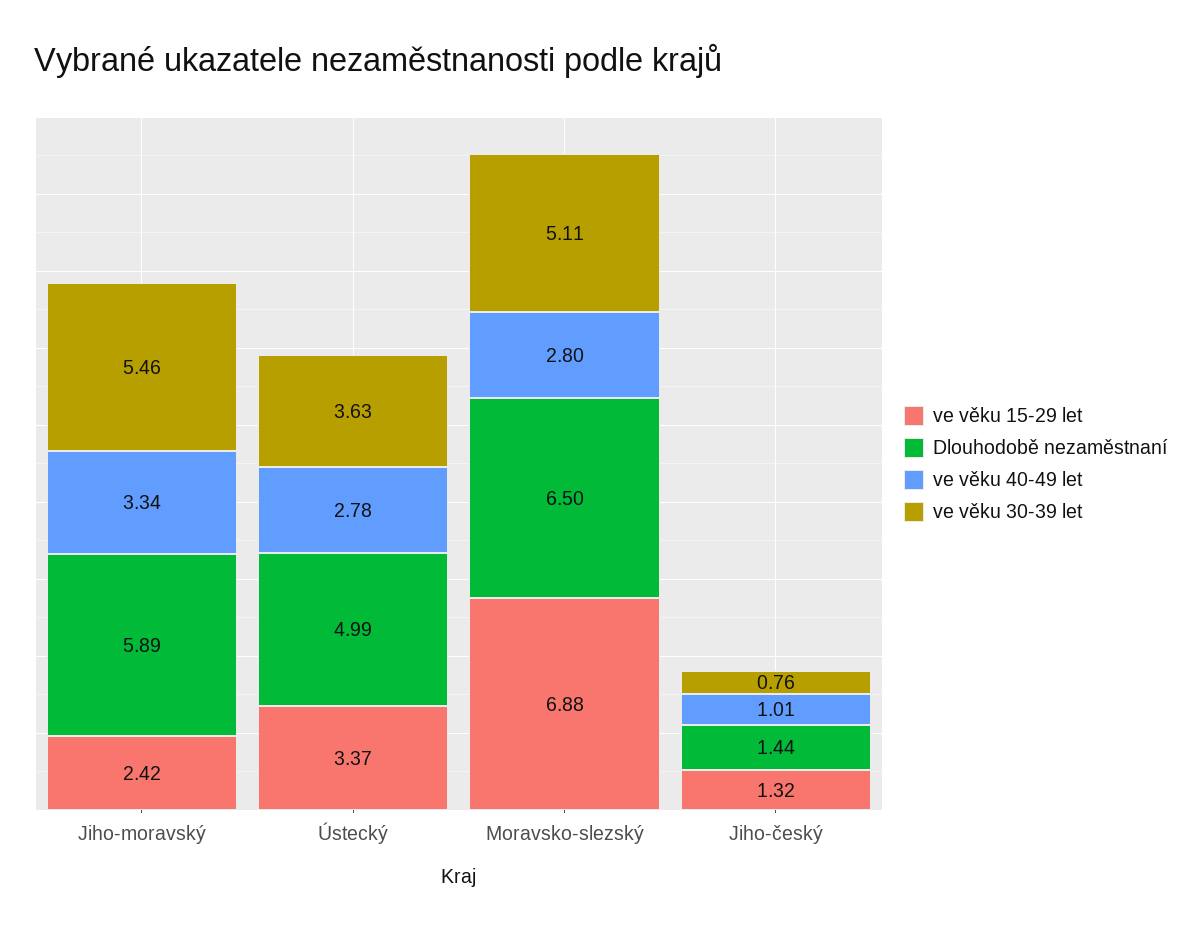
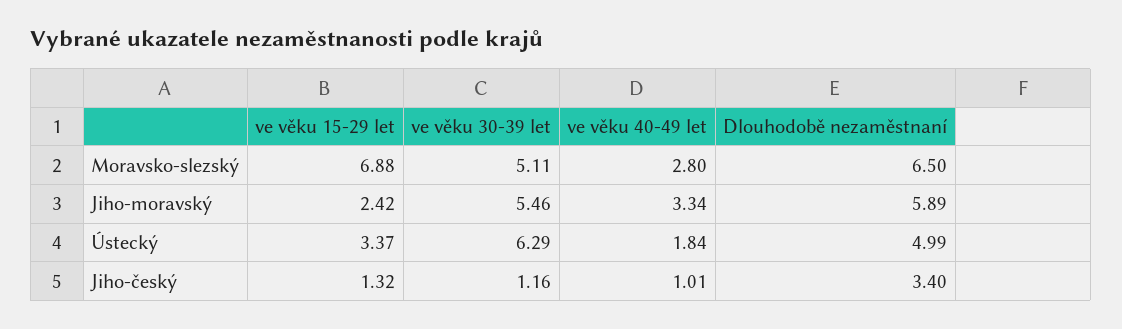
  {
    "ve věku 15-29 let": {
      "Jiho-moravský": 2.42,
      "Ústecký": 3.37,
      "Moravsko-slezský": 6.88,
      "Jiho-český": 1.32
    },
    "Dlouhodobě nezaměstnaní": {
      "Jiho-moravský": 5.89,
      "Ústecký": 4.99,
      "Moravsko-slezský": 6.5,
-     "Jiho-český": 1.44
+     "Jiho-český": 3.4
    },
    "ve věku 40-49 let": {
      "Jiho-moravský": 3.34,
-     "Ústecký": 2.78,
+     "Ústecký": 1.84,
      "Moravsko-slezský": 2.8,
      "Jiho-český": 1.01
    },
    "ve věku 30-39 let": {
      "Jiho-moravský": 5.46,
-     "Ústecký": 3.63,
+     "Ústecký": 6.29,
      "Moravsko-slezský": 5.11,
-     "Jiho-český": 0.76
+     "Jiho-český": 1.16
    }
  }

